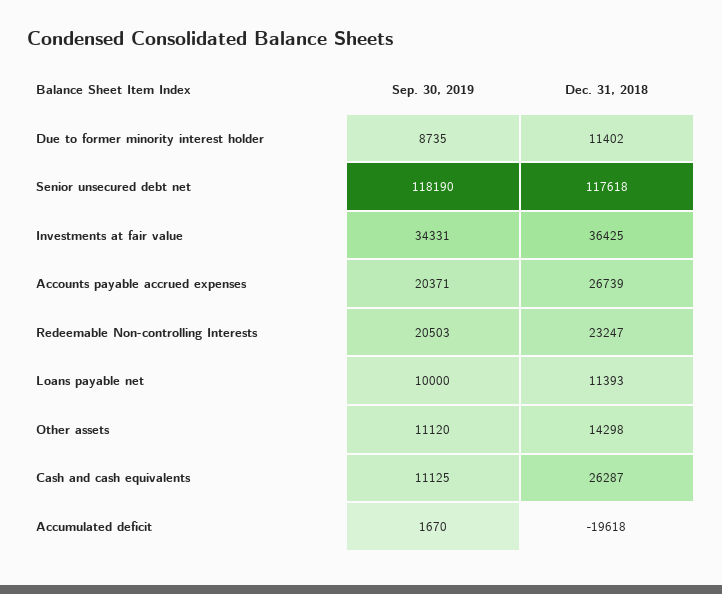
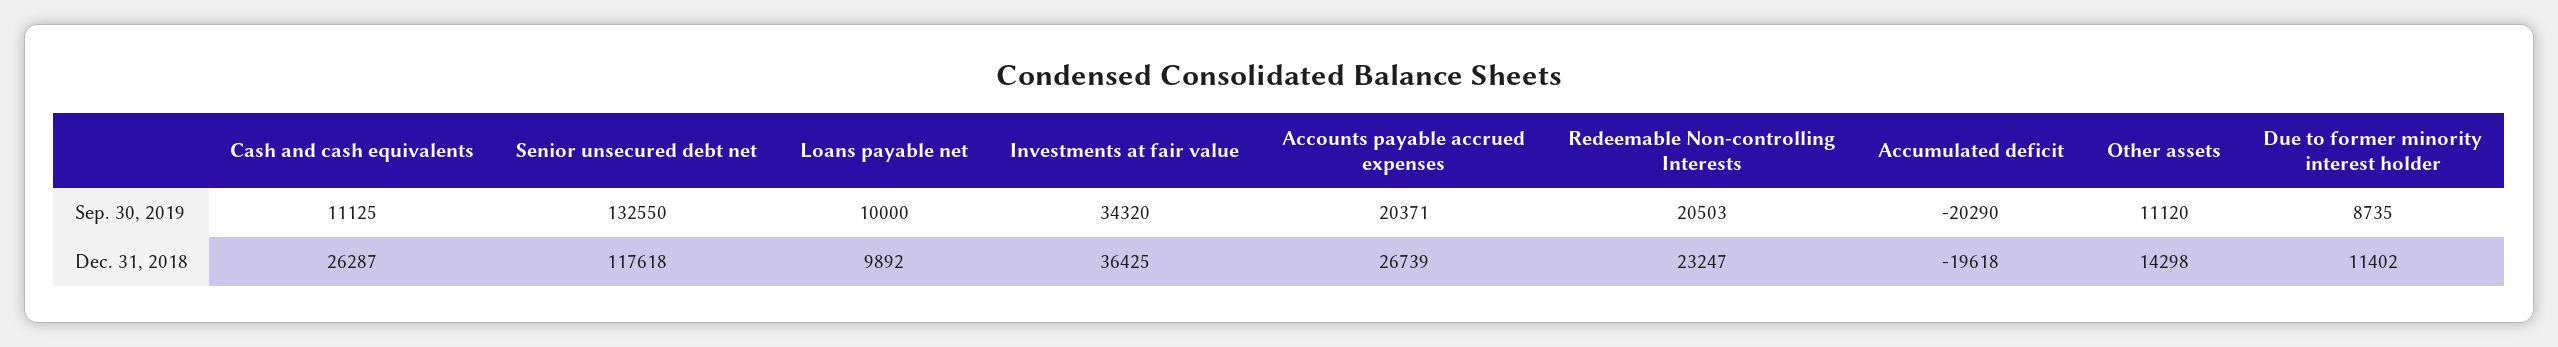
  {
    "Sep. 30, 2019": {
      "Due to former minority interest holder": 8735,
-     "Senior unsecured debt net": 118190,
+     "Senior unsecured debt net": 132550,
-     "Investments at fair value": 34331,
+     "Investments at fair value": 34320,
      "Accounts payable accrued expenses": 20371,
      "Redeemable Non-controlling Interests": 20503,
      "Loans payable net": 10000,
      "Other assets": 11120,
      "Cash and cash equivalents": 11125,
-     "Accumulated deficit": 1670
+     "Accumulated deficit": -20290
    },
    "Dec. 31, 2018": {
      "Due to former minority interest holder": 11402,
      "Senior unsecured debt net": 117618,
      "Investments at fair value": 36425,
      "Accounts payable accrued expenses": 26739,
      "Redeemable Non-controlling Interests": 23247,
-     "Loans payable net": 11393,
+     "Loans payable net": 9892,
      "Other assets": 14298,
      "Cash and cash equivalents": 26287,
      "Accumulated deficit": -19618
    }
  }

